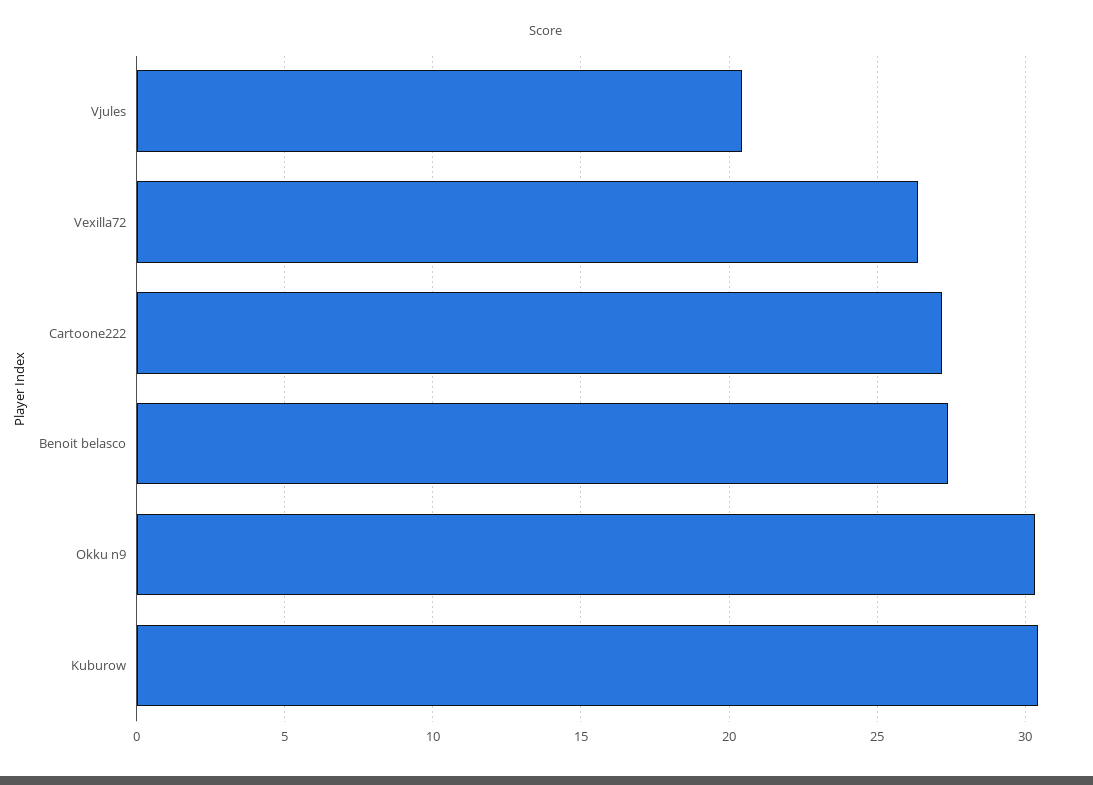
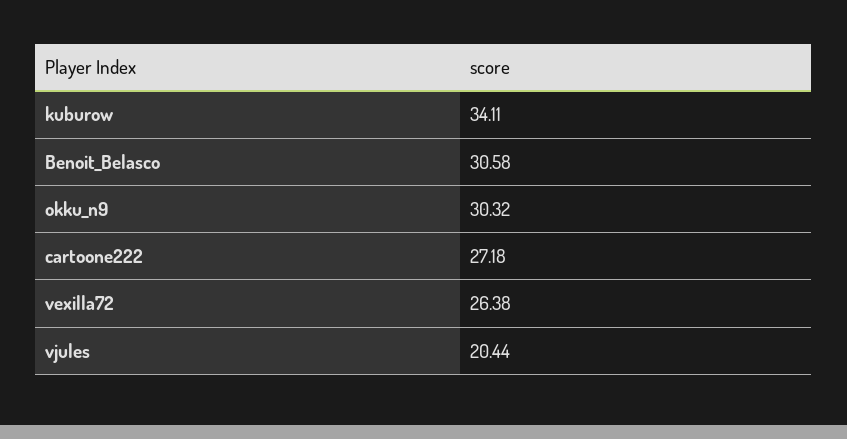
  {
    "Vjules": 20.44,
    "Vexilla72": 26.38,
    "Cartoone222": 27.18,
-   "Benoit belasco": 27.5,
+   "Benoit belasco": 30.58,
    "Okku n9": 30.32,
-   "Kuburow": 30.5
+   "Kuburow": 34.11
  }

